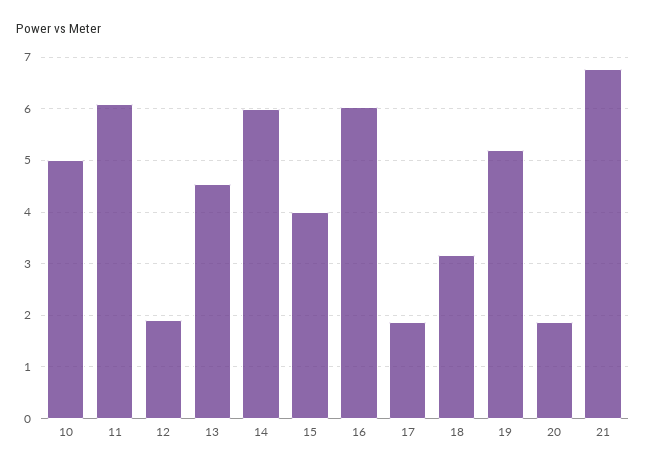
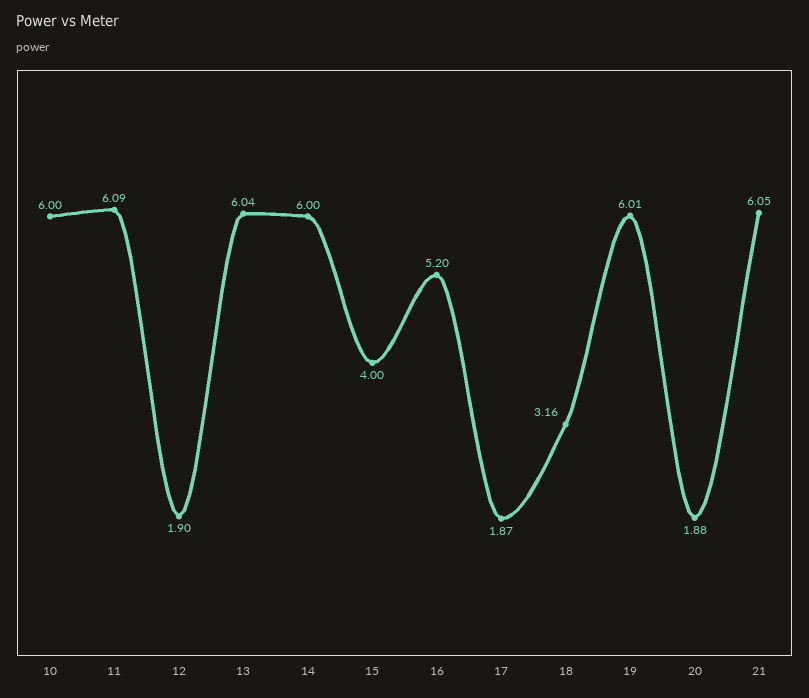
  {
-   "10": 5,
+   "10": 6,
    "11": 6.09,
    "12": 1.9,
-   "13": 4.6,
+   "13": 6.04,
    "14": 6,
    "15": 4,
-   "16": 6,
+   "16": 5.2,
    "17": 1.87,
    "18": 3.16,
-   "19": 5.2,
+   "19": 6.01,
    "20": 1.88,
-   "21": 6.8
+   "21": 6.05
  }

